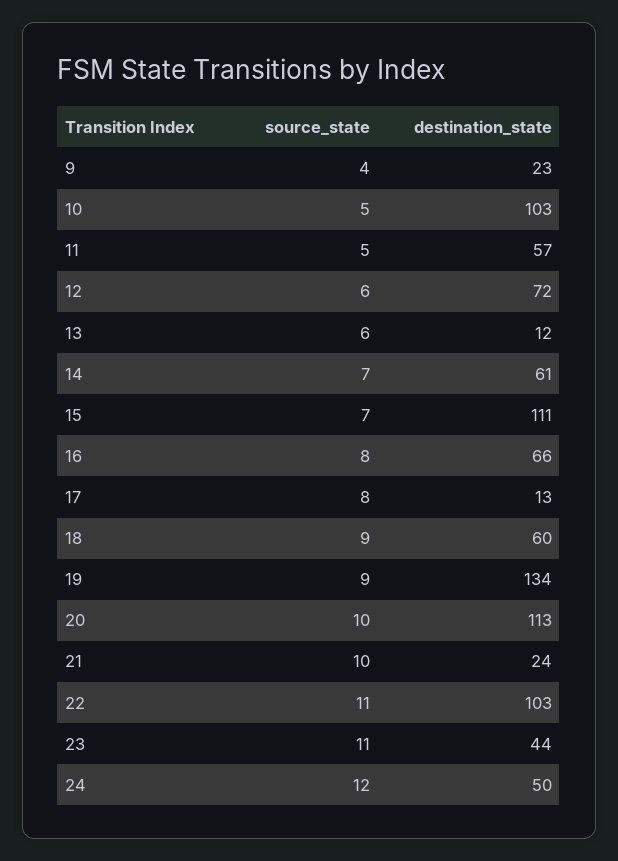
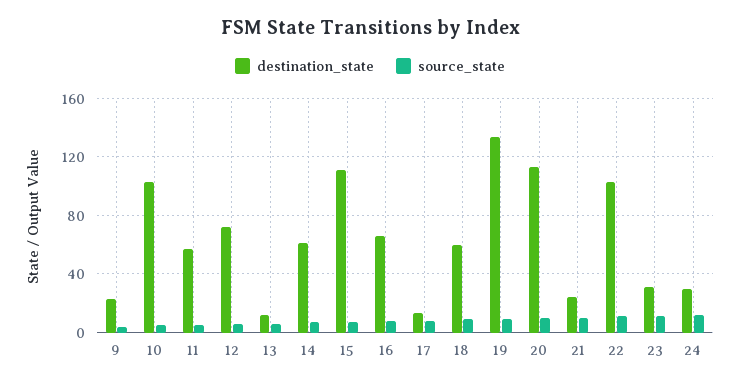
  {
    "source_state": {
      "9": 4,
      "10": 5,
      "11": 5,
      "12": 6,
      "13": 6,
      "14": 7,
      "15": 7,
      "16": 8,
      "17": 8,
      "18": 9,
      "19": 9,
      "20": 10,
      "21": 10,
      "22": 11,
      "23": 11,
      "24": 12
    },
    "destination_state": {
      "9": 23,
      "10": 103,
      "11": 57,
      "12": 72,
      "13": 12,
      "14": 61,
      "15": 111,
      "16": 66,
      "17": 13,
      "18": 60,
      "19": 134,
      "20": 113,
      "21": 24,
      "22": 103,
-     "23": 44,
+     "23": 30,
-     "24": 50
+     "24": 30
    }
  }

